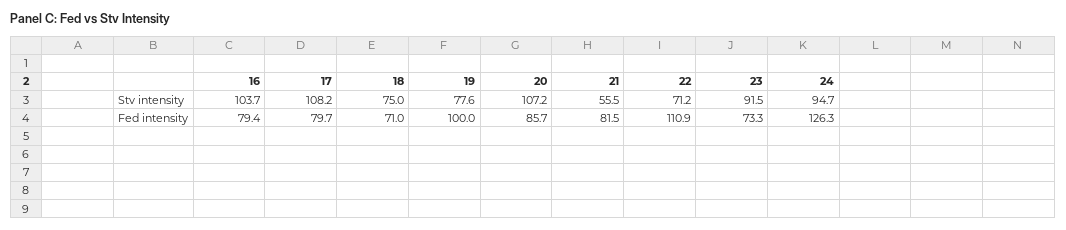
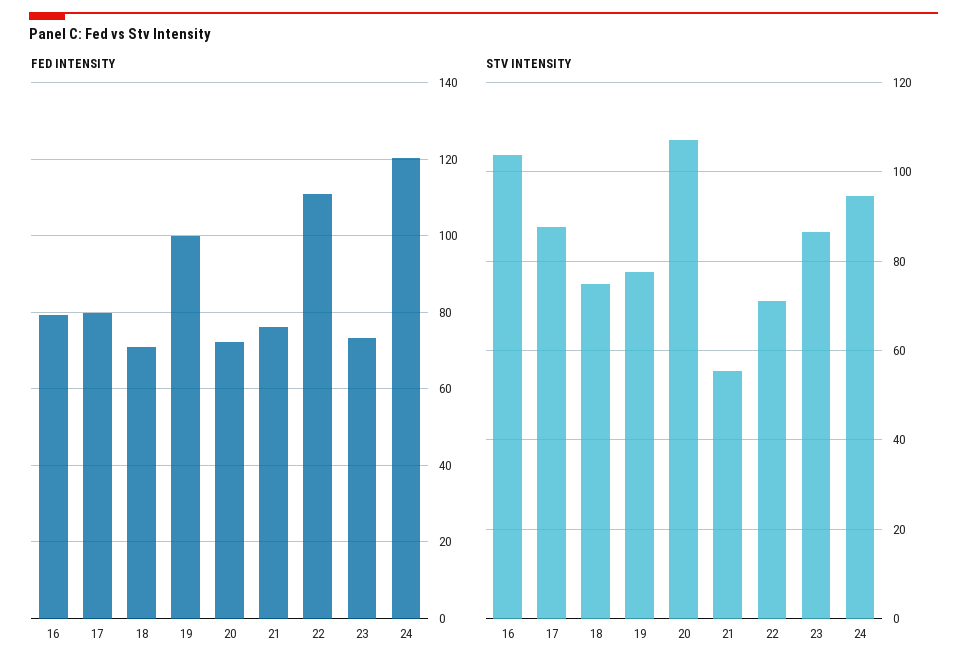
  {
    "Stv intensity": {
      "16": 103.7,
-     "17": 108.2,
+     "17": 88,
      "18": 75,
      "19": 77.6,
      "20": 107.2,
      "21": 55.5,
      "22": 71.2,
-     "23": 91.5,
+     "23": 86,
      "24": 94.7
    },
    "Fed intensity": {
      "16": 79.4,
      "17": 79.7,
      "18": 71,
      "19": 100,
-     "20": 85.7,
+     "20": 72,
-     "21": 81.5,
+     "21": 76,
      "22": 110.9,
      "23": 73.3,
-     "24": 126.3
+     "24": 120
    }
  }

